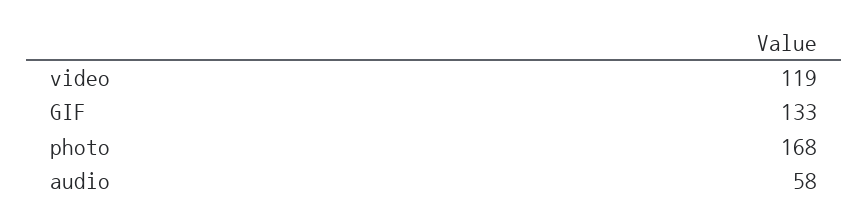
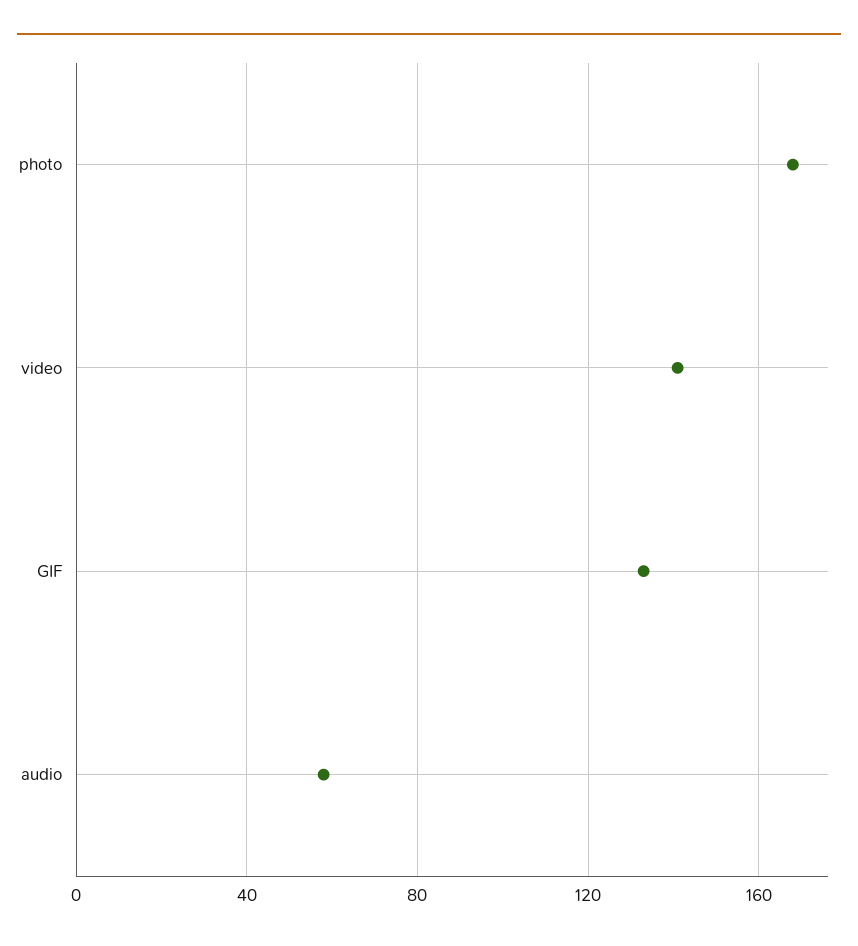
  {
-   "video": 119,
+   "video": 140,
    "GIF": 133,
    "photo": 168,
    "audio": 58
  }

